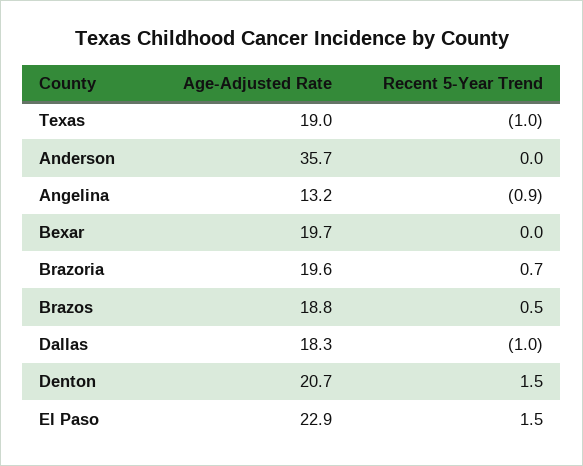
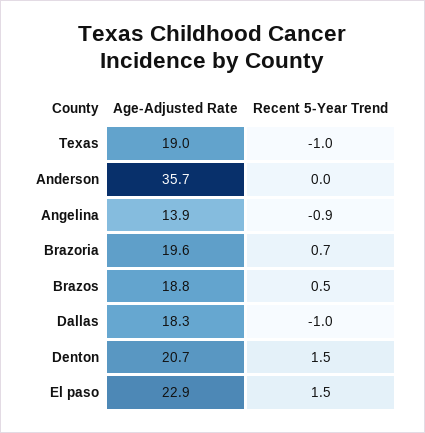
  {
    "Age-Adjusted Rate": {
      "Texas": 19,
      "Anderson": 35.7,
-     "Angelina": 13.2,
+     "Angelina": 13.9,
-     "Bexar": 19.7,
      "Brazoria": 19.6,
      "Brazos": 18.8,
      "Dallas": 18.3,
      "Denton": 20.7,
      "El Paso": 22.9
    },
    "Recent 5-Year Trend": {
      "Texas": -1,
      "Anderson": 0,
      "Angelina": -0.9,
-     "Bexar": 0,
      "Brazoria": 0.7,
      "Brazos": 0.5,
      "Dallas": -1,
      "Denton": 1.5,
      "El Paso": 1.5
    }
  }

